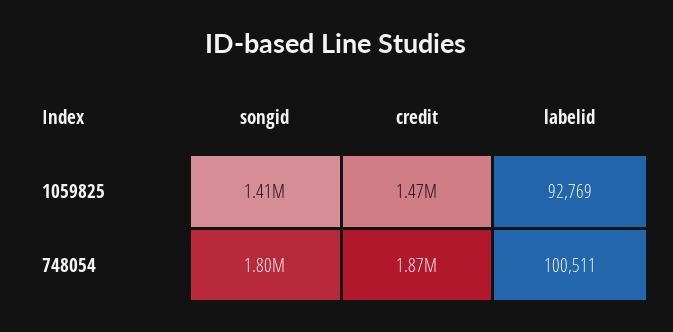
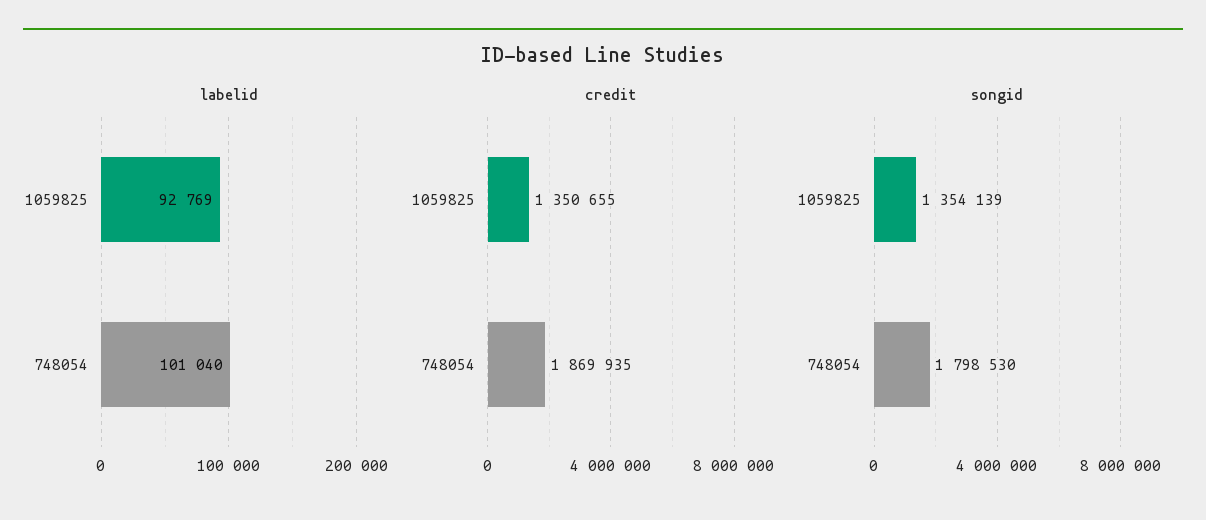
  {
    "songid": {
-     "1059825": 1410000,
+     "1059825": 1354139,
      "748054": 1798530
    },
    "credit": {
-     "1059825": 1470000,
+     "1059825": 1350655,
      "748054": 1869935
    },
    "labelid": {
      "1059825": 92769,
-     "748054": 100511
+     "748054": 101040
    }
  }

